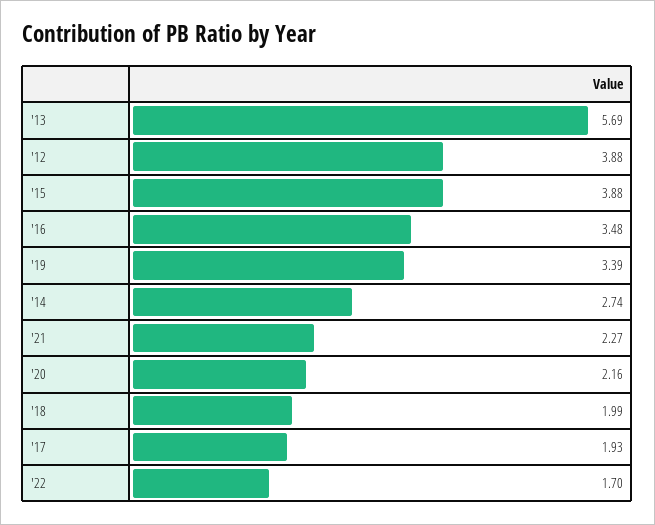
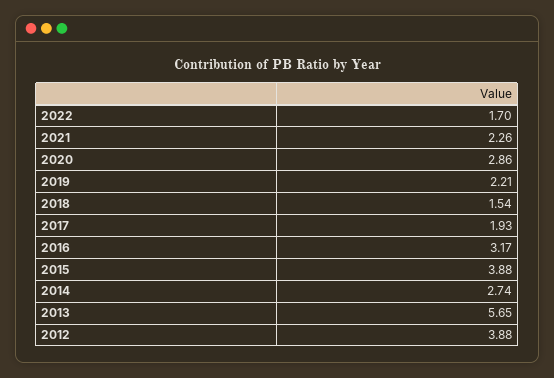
  {
-   "'13": 5.69,
+   "'13": 5.65,
    "'12": 3.88,
    "'15": 3.88,
-   "'16": 3.48,
+   "'16": 3.17,
-   "'19": 3.39,
+   "'19": 2.21,
    "'14": 2.74,
-   "'21": 2.27,
+   "'21": 2.26,
-   "'20": 2.16,
+   "'20": 2.86,
-   "'18": 1.99,
+   "'18": 1.54,
    "'17": 1.93,
    "'22": 1.7
  }

